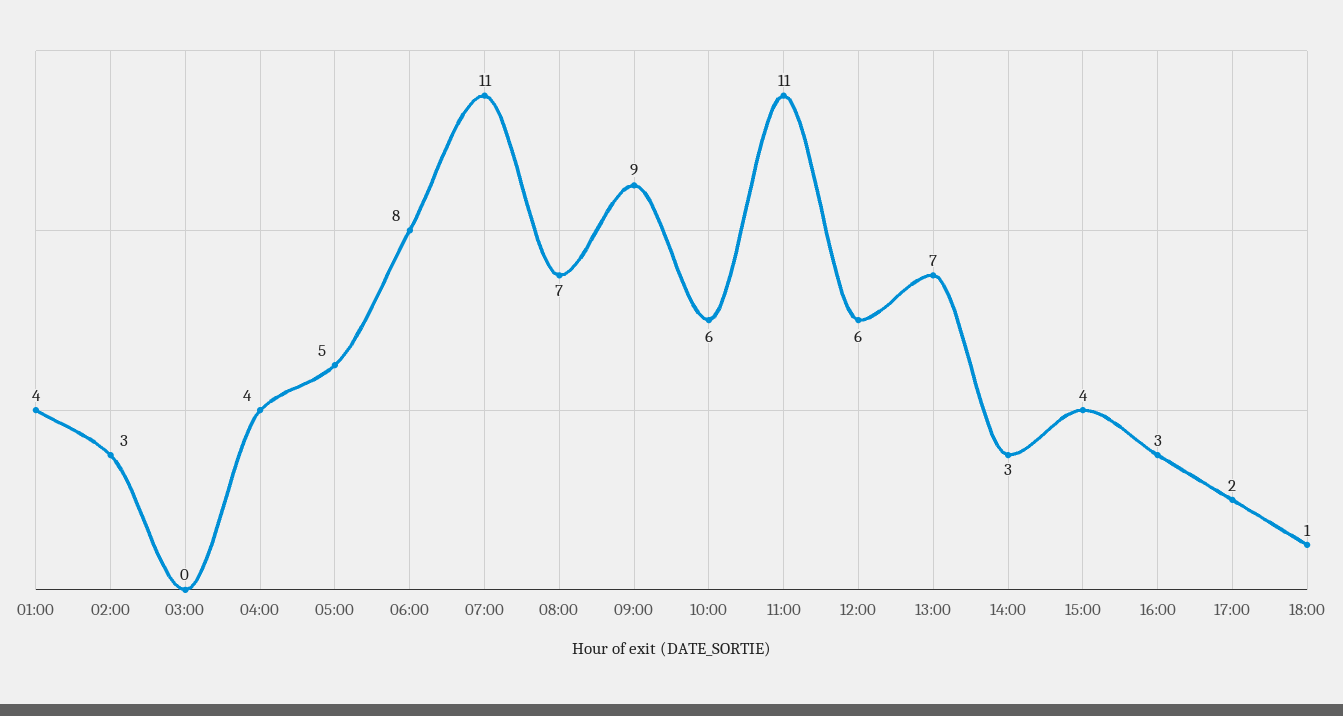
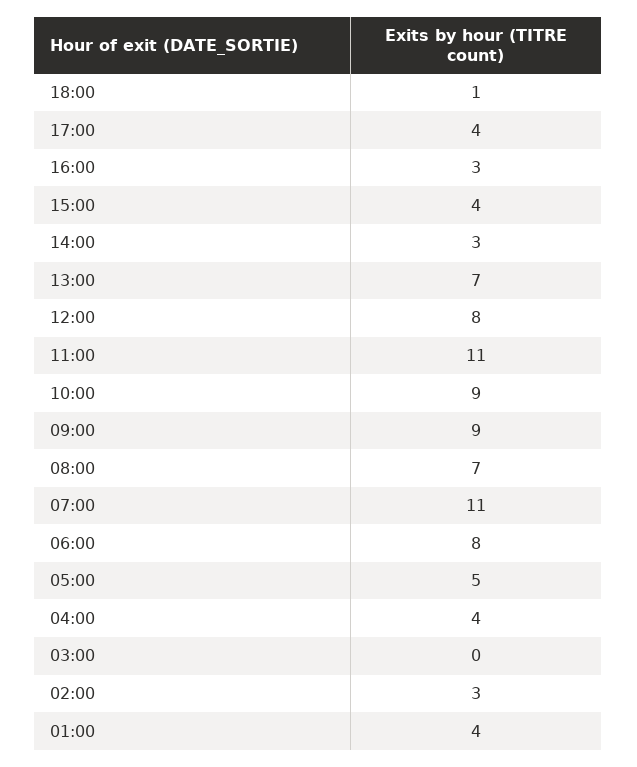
  {
    "01:00": 4,
    "02:00": 3,
    "03:00": 0,
    "04:00": 4,
    "05:00": 5,
    "06:00": 8,
    "07:00": 11,
    "08:00": 7,
    "09:00": 9,
-   "10:00": 6,
+   "10:00": 9,
    "11:00": 11,
-   "12:00": 6,
+   "12:00": 8,
    "13:00": 7,
    "14:00": 3,
    "15:00": 4,
    "16:00": 3,
-   "17:00": 2,
+   "17:00": 4,
    "18:00": 1
  }

